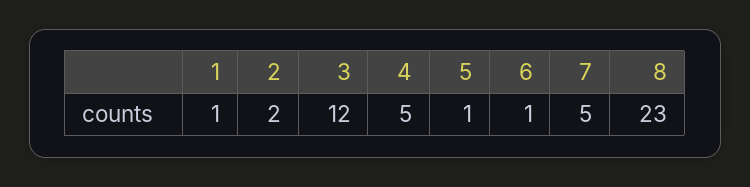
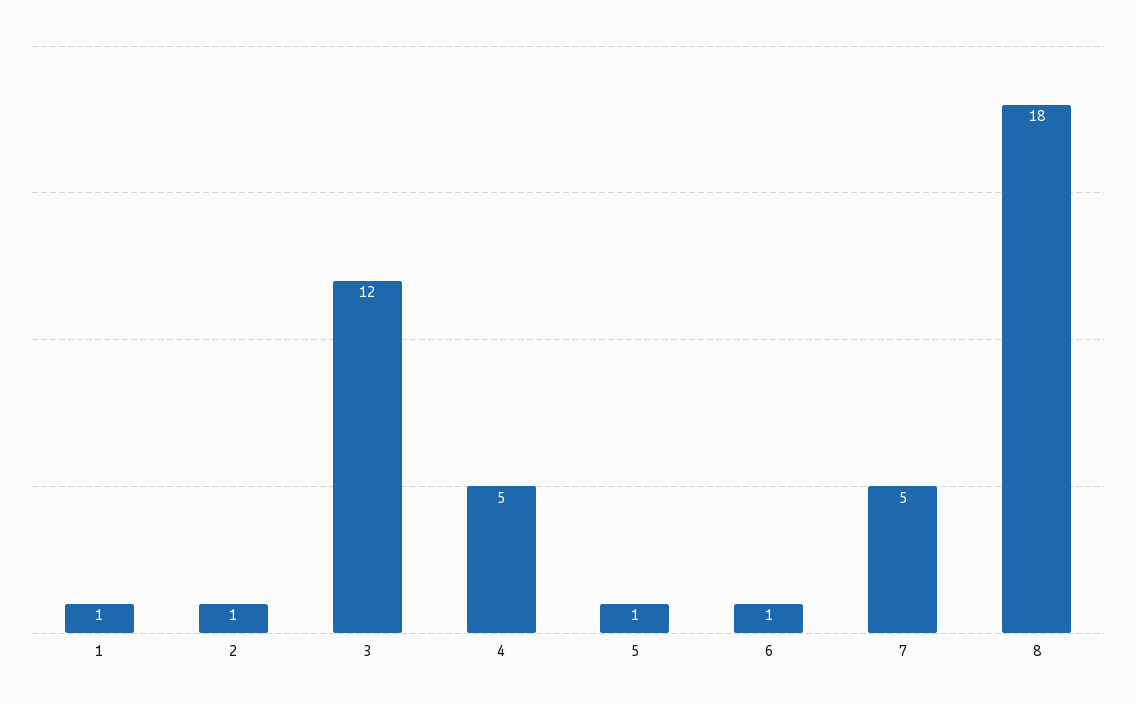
  {
    "1": 1,
-   "2": 2,
+   "2": 1,
    "3": 12,
    "4": 5,
    "5": 1,
    "6": 1,
    "7": 5,
-   "8": 23
+   "8": 18
  }

